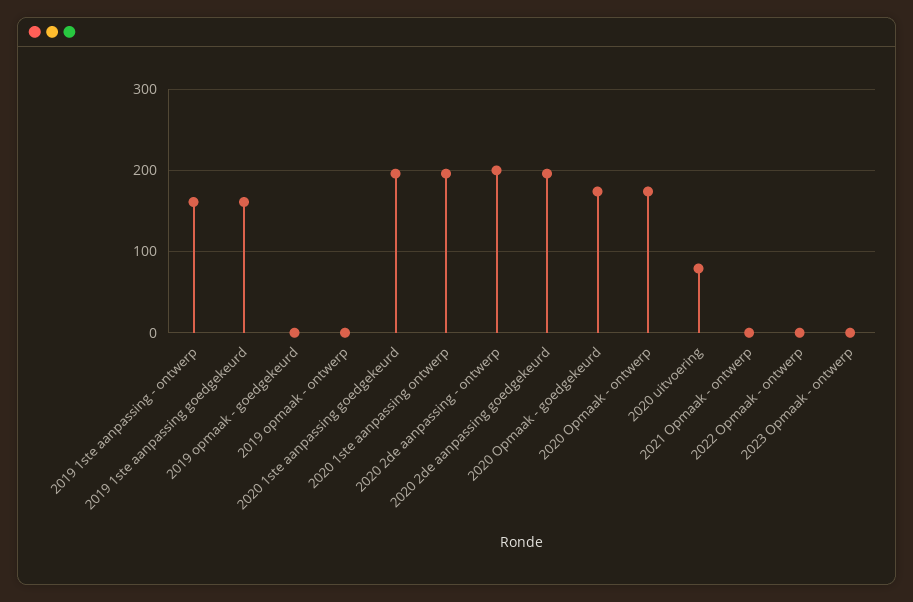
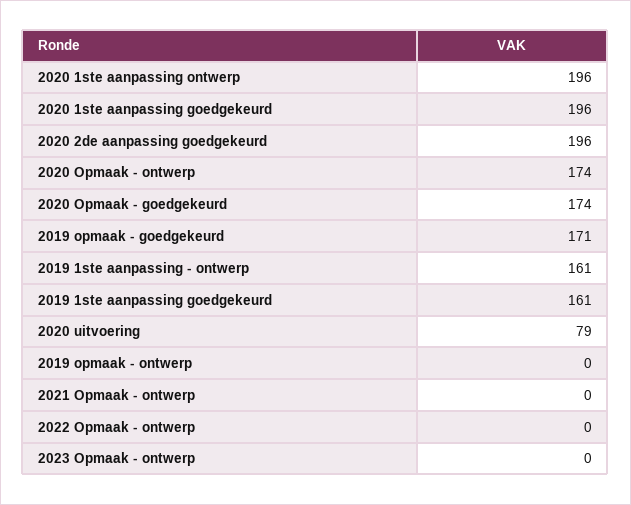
  {
    "2019 1ste aanpassing - ontwerp": 161,
    "2019 1ste aanpassing goedgekeurd": 161,
-   "2019 opmaak - goedgekeurd": 0,
+   "2019 opmaak - goedgekeurd": 171,
    "2019 opmaak - ontwerp": 0,
    "2020 1ste aanpassing goedgekeurd": 196,
    "2020 1ste aanpassing ontwerp": 196,
-   "2020 2de aanpassing - ontwerp": 200,
    "2020 2de aanpassing goedgekeurd": 196,
    "2020 Opmaak - goedgekeurd": 174,
    "2020 Opmaak - ontwerp": 174,
    "2020 uitvoering": 79,
    "2021 Opmaak - ontwerp": 0,
    "2022 Opmaak - ontwerp": 0,
    "2023 Opmaak - ontwerp": 0
  }

